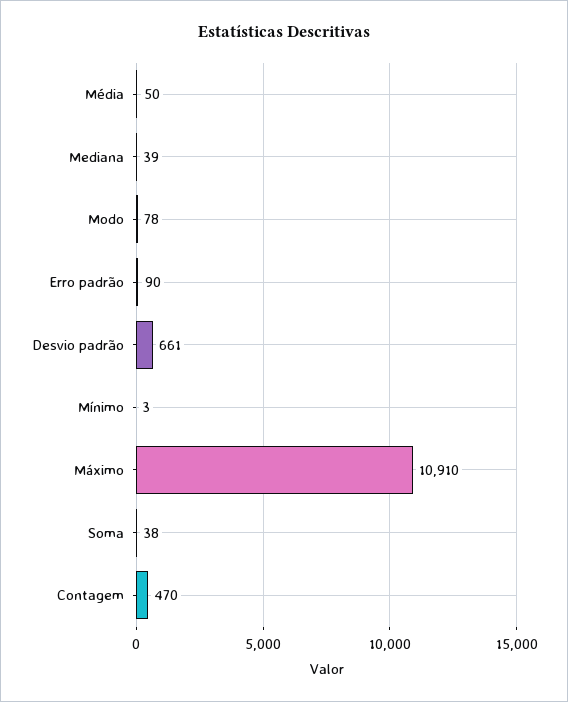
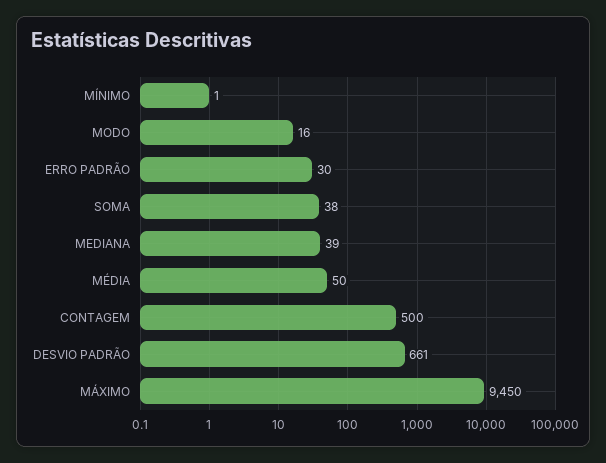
  {
    "Média": 50,
    "Mediana": 39,
-   "Modo": 78,
+   "Modo": 16,
-   "Erro padrão": 90,
+   "Erro padrão": 30,
    "Desvio padrão": 661,
-   "Mínimo": 3,
+   "Mínimo": 1,
-   "Máximo": 10910,
+   "Máximo": 9450,
    "Soma": 38,
-   "Contagem": 470
+   "Contagem": 500
  }

